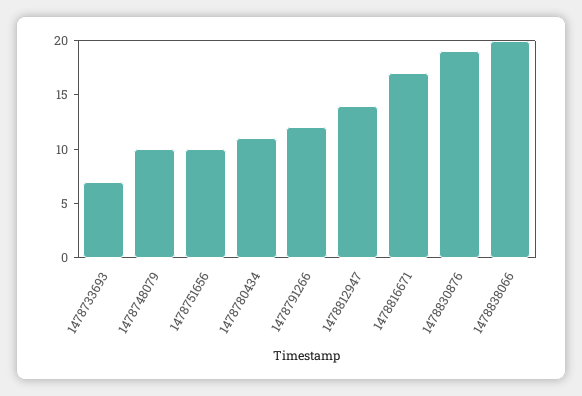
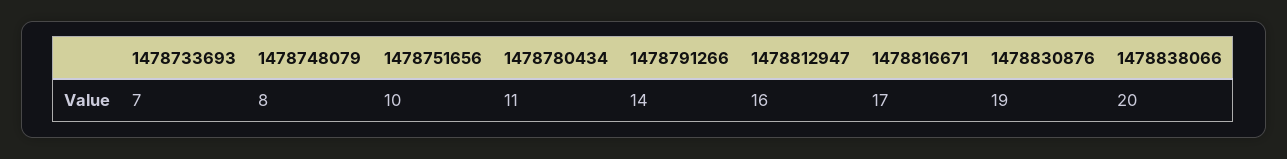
  {
    "1478733693": 7,
-   "1478748079": 10,
+   "1478748079": 8,
    "1478751656": 10,
    "1478780434": 11,
-   "1478791266": 12,
+   "1478791266": 14,
-   "1478812947": 14,
+   "1478812947": 16,
    "1478816671": 17,
    "1478830876": 19,
    "1478838066": 20
  }

